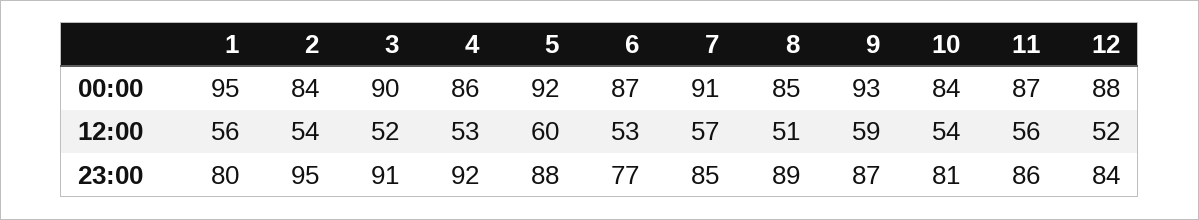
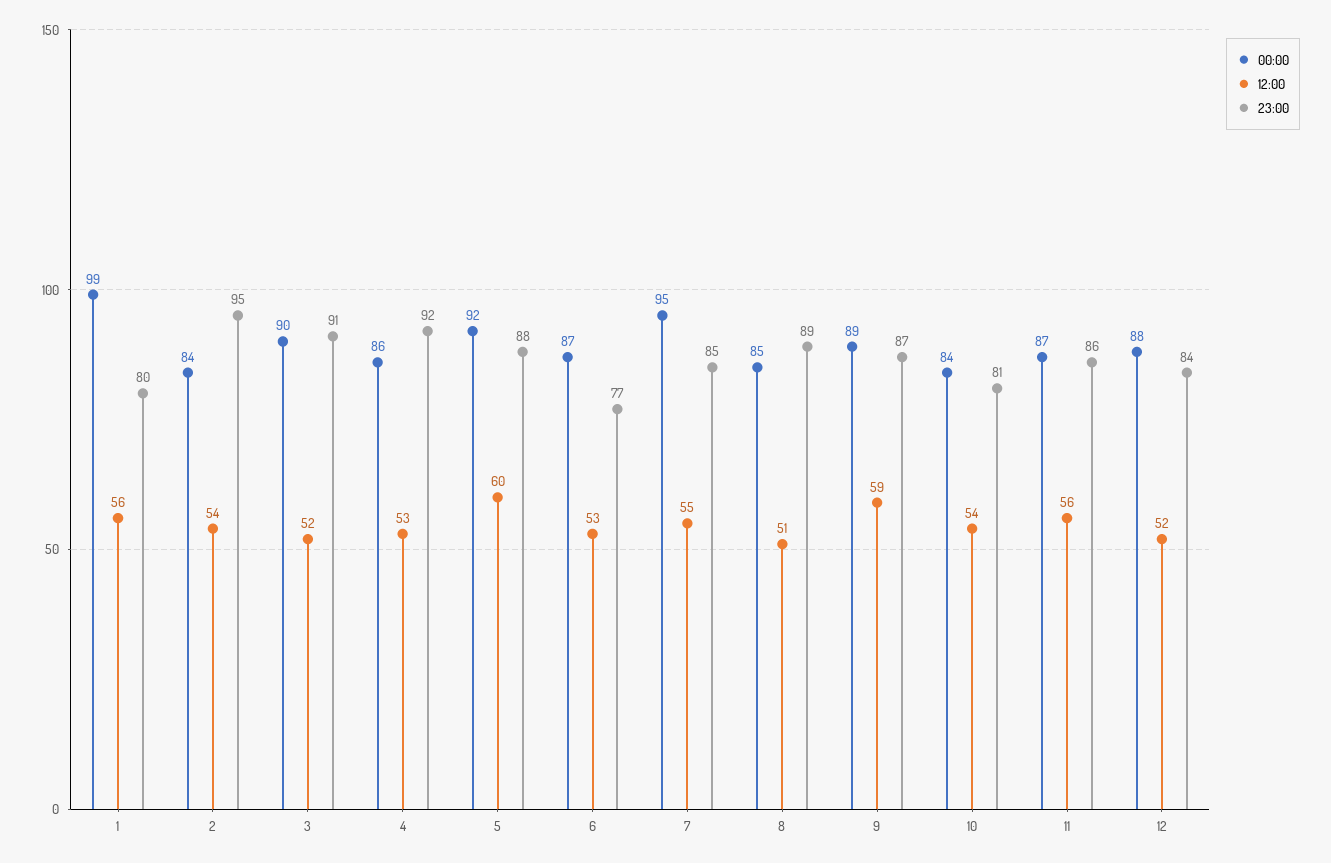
  {
    "00:00": {
-     "1": 95,
+     "1": 99,
      "2": 84,
      "3": 90,
      "4": 86,
      "5": 92,
      "6": 87,
-     "7": 91,
+     "7": 95,
      "8": 85,
-     "9": 93,
+     "9": 89,
      "10": 84,
      "11": 87,
      "12": 88
    },
    "12:00": {
      "1": 56,
      "2": 54,
      "3": 52,
      "4": 53,
      "5": 60,
      "6": 53,
-     "7": 57,
+     "7": 55,
      "8": 51,
      "9": 59,
      "10": 54,
      "11": 56,
      "12": 52
    },
    "23:00": {
      "1": 80,
      "2": 95,
      "3": 91,
      "4": 92,
      "5": 88,
      "6": 77,
      "7": 85,
      "8": 89,
      "9": 87,
      "10": 81,
      "11": 86,
      "12": 84
    }
  }

